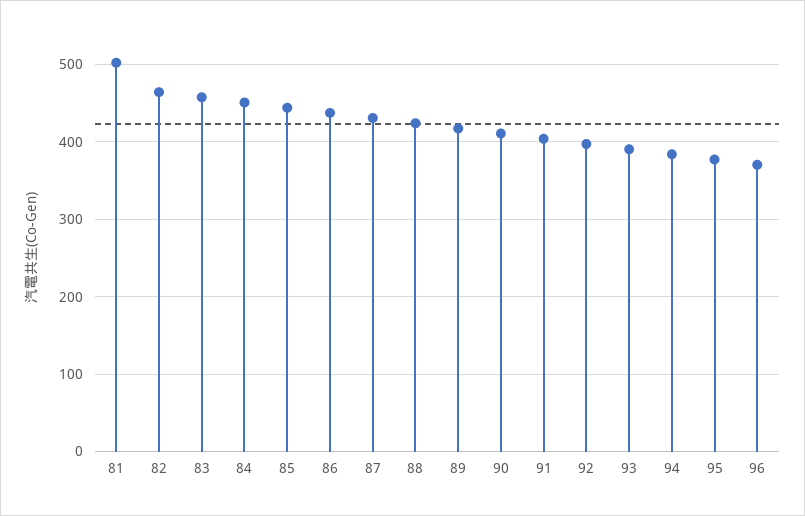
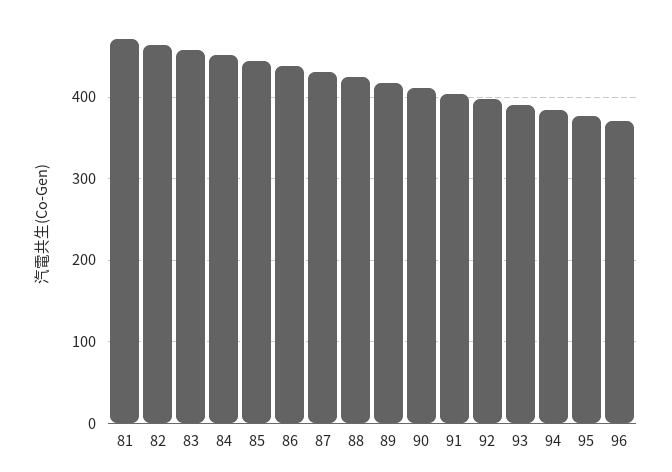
  {
-   "81": 500,
+   "81": 470,
    "82": 460,
    "83": 460,
    "84": 450,
    "85": 440,
    "86": 440,
    "87": 430,
    "88": 420,
    "89": 420,
    "90": 410,
    "91": 400,
    "92": 400,
    "93": 390,
    "94": 380,
    "95": 380,
    "96": 370
  }

